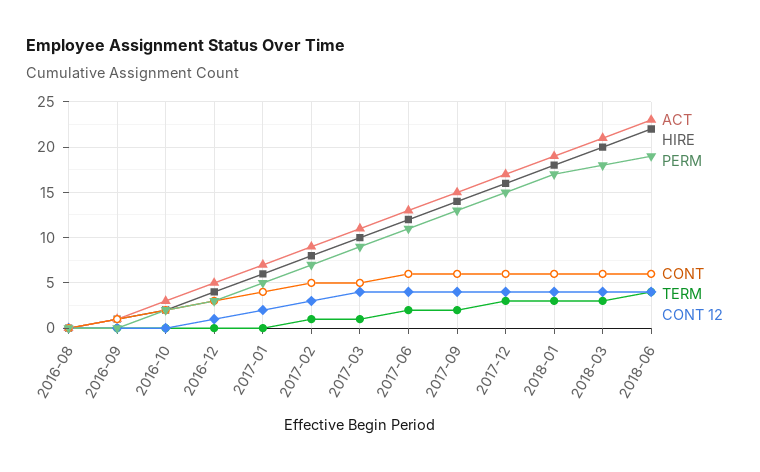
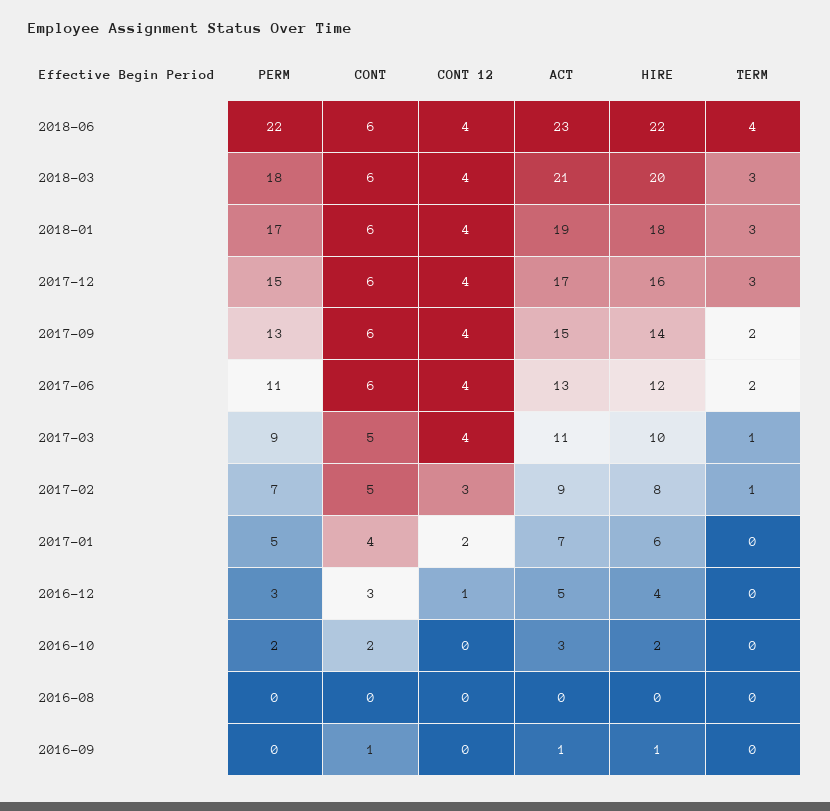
  {
    "ACT": {
      "2016-08": 0,
      "2016-09": 1,
      "2016-10": 3,
      "2016-12": 5,
      "2017-01": 7,
      "2017-02": 9,
      "2017-03": 11,
      "2017-06": 13,
      "2017-09": 15,
      "2017-12": 17,
      "2018-01": 19,
      "2018-03": 21,
      "2018-06": 23
    },
    "HIRE": {
      "2016-08": 0,
      "2016-09": 1,
      "2016-10": 2,
      "2016-12": 4,
      "2017-01": 6,
      "2017-02": 8,
      "2017-03": 10,
      "2017-06": 12,
      "2017-09": 14,
      "2017-12": 16,
      "2018-01": 18,
      "2018-03": 20,
      "2018-06": 22
    },
    "PERM": {
      "2016-08": 0,
      "2016-09": 0,
      "2016-10": 2,
      "2016-12": 3,
      "2017-01": 5,
      "2017-02": 7,
      "2017-03": 9,
      "2017-06": 11,
      "2017-09": 13,
      "2017-12": 15,
      "2018-01": 17,
      "2018-03": 18,
-     "2018-06": 19
+     "2018-06": 22
    },
    "CONT": {
      "2016-08": 0,
      "2016-09": 1,
      "2016-10": 2,
      "2016-12": 3,
      "2017-01": 4,
      "2017-02": 5,
      "2017-03": 5,
      "2017-06": 6,
      "2017-09": 6,
      "2017-12": 6,
      "2018-01": 6,
      "2018-03": 6,
      "2018-06": 6
    },
    "TERM": {
      "2016-08": 0,
      "2016-09": 0,
      "2016-10": 0,
      "2016-12": 0,
      "2017-01": 0,
      "2017-02": 1,
      "2017-03": 1,
      "2017-06": 2,
      "2017-09": 2,
      "2017-12": 3,
      "2018-01": 3,
      "2018-03": 3,
      "2018-06": 4
    },
    "CONT 12": {
      "2016-08": 0,
      "2016-09": 0,
      "2016-10": 0,
      "2016-12": 1,
      "2017-01": 2,
      "2017-02": 3,
      "2017-03": 4,
      "2017-06": 4,
      "2017-09": 4,
      "2017-12": 4,
      "2018-01": 4,
      "2018-03": 4,
      "2018-06": 4
    }
  }

